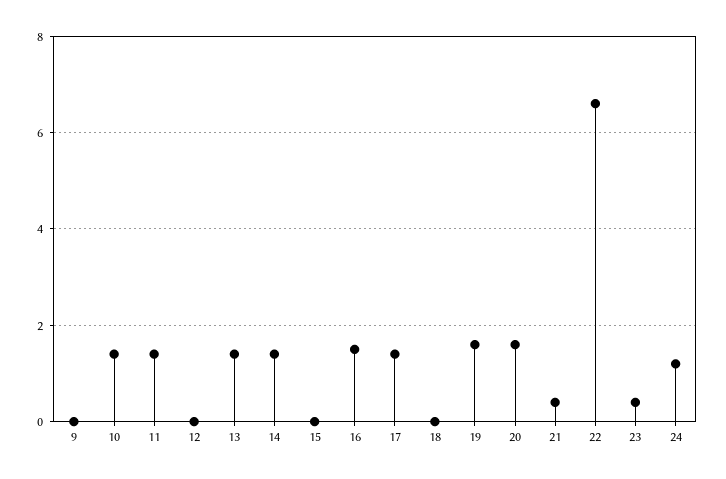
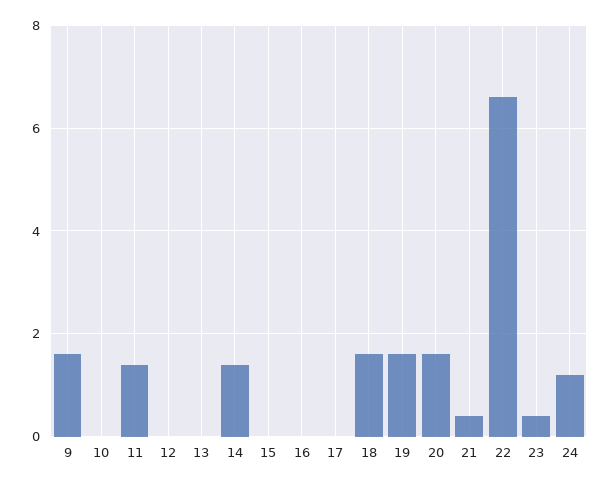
  {
-   "9": 0,
+   "9": 1.5,
-   "10": 1.5,
+   "10": 0,
    "11": 1.5,
    "12": 0,
-   "13": 1.5,
+   "13": 0,
    "14": 1.5,
    "15": 0,
-   "16": 1.5,
+   "16": 0,
-   "17": 1.5,
+   "17": 0,
-   "18": 0,
+   "18": 1.5,
    "19": 1.5,
    "20": 1.5,
    "21": 0.5,
    "22": 6.5,
    "23": 0.5,
    "24": 1
  }

